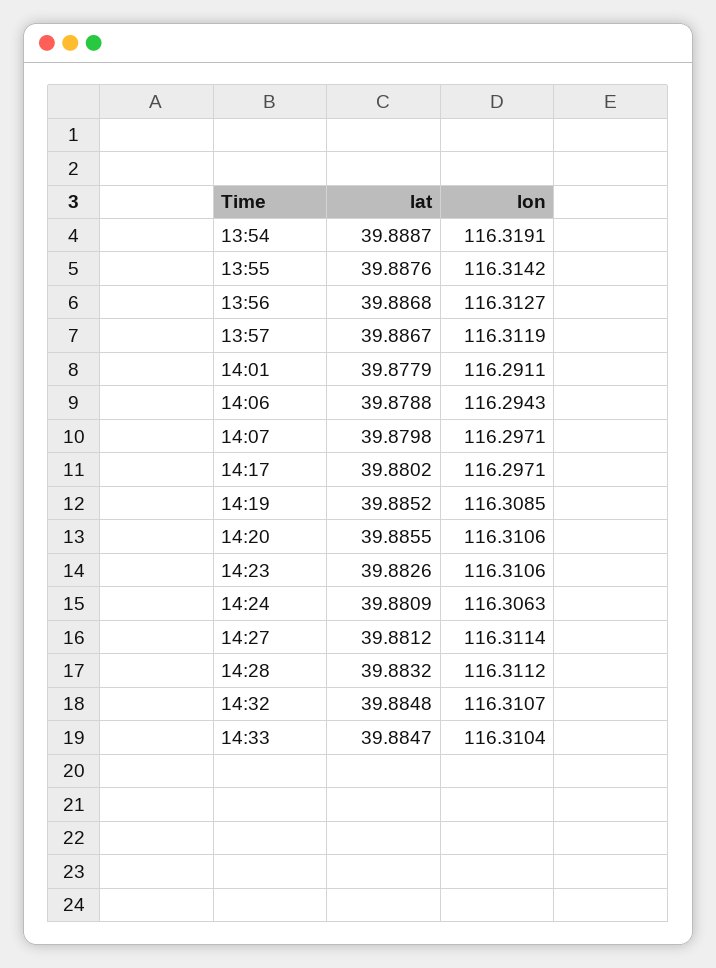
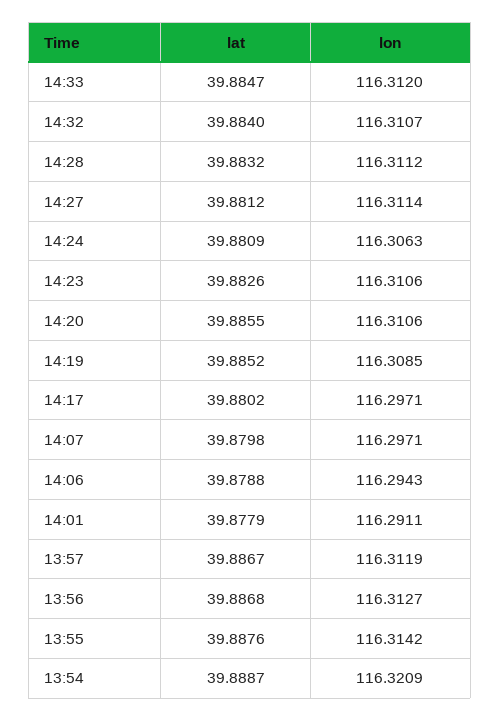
  {
    "lat": {
      "13:54": 39.8887,
      "13:55": 39.8876,
      "13:56": 39.8868,
      "13:57": 39.8867,
      "14:01": 39.8779,
      "14:06": 39.8788,
      "14:07": 39.8798,
      "14:17": 39.8802,
      "14:19": 39.8852,
      "14:20": 39.8855,
      "14:23": 39.8826,
      "14:24": 39.8809,
      "14:27": 39.8812,
      "14:28": 39.8832,
-     "14:32": 39.8848,
+     "14:32": 39.884,
      "14:33": 39.8847
    },
    "lon": {
-     "13:54": 116.3191,
+     "13:54": 116.3209,
      "13:55": 116.3142,
      "13:56": 116.3127,
      "13:57": 116.3119,
      "14:01": 116.2911,
      "14:06": 116.2943,
      "14:07": 116.2971,
      "14:17": 116.2971,
      "14:19": 116.3085,
      "14:20": 116.3106,
      "14:23": 116.3106,
      "14:24": 116.3063,
      "14:27": 116.3114,
      "14:28": 116.3112,
      "14:32": 116.3107,
-     "14:33": 116.3104
+     "14:33": 116.312
    }
  }

